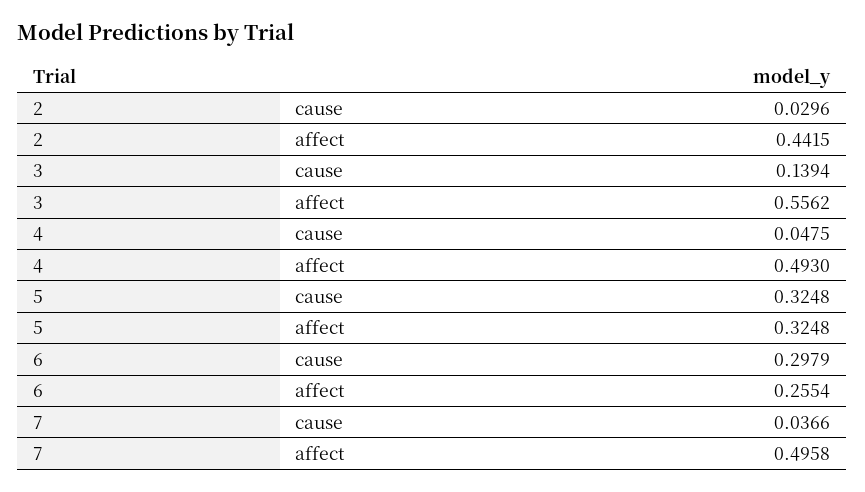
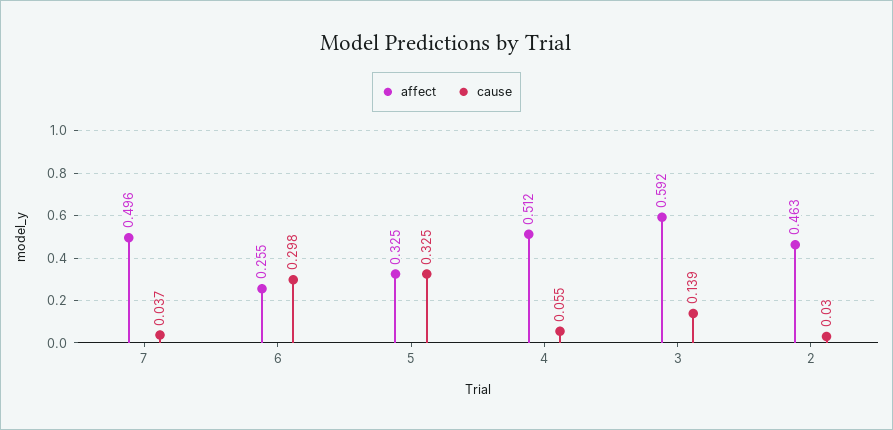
  {
    "cause": {
      "2": 0.0296,
      "3": 0.1394,
-     "4": 0.0475,
+     "4": 0.055,
      "5": 0.3248,
      "6": 0.2979,
      "7": 0.0366
    },
    "affect": {
-     "2": 0.4415,
+     "2": 0.463,
-     "3": 0.5562,
+     "3": 0.592,
-     "4": 0.493,
+     "4": 0.512,
      "5": 0.3248,
      "6": 0.2554,
      "7": 0.4958
    }
  }

